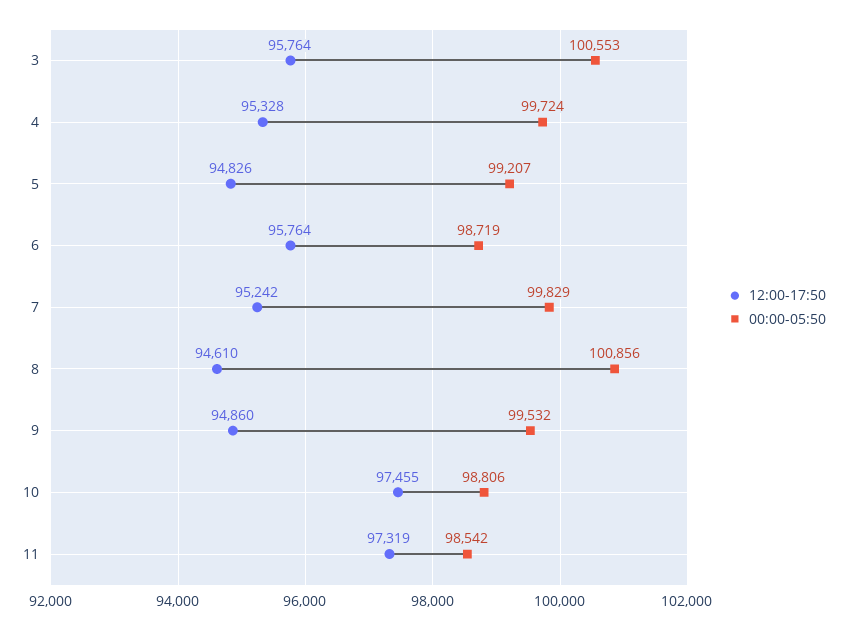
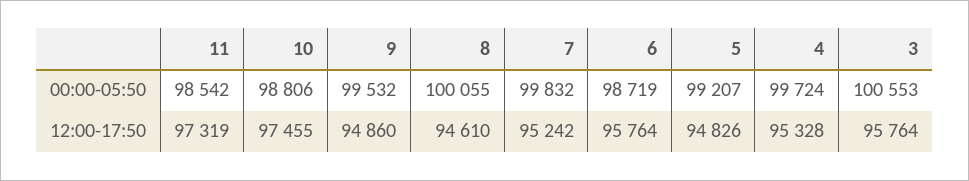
  {
    "12:00-17:50": {
      "3": 95764,
      "4": 95328,
      "5": 94826,
      "6": 95764,
      "7": 95242,
      "8": 94610,
      "9": 94860,
      "10": 97455,
      "11": 97319
    },
    "00:00-05:50": {
      "3": 100553,
      "4": 99724,
      "5": 99207,
      "6": 98719,
-     "7": 99829,
+     "7": 99832,
-     "8": 100856,
+     "8": 100055,
      "9": 99532,
      "10": 98806,
      "11": 98542
    }
  }

